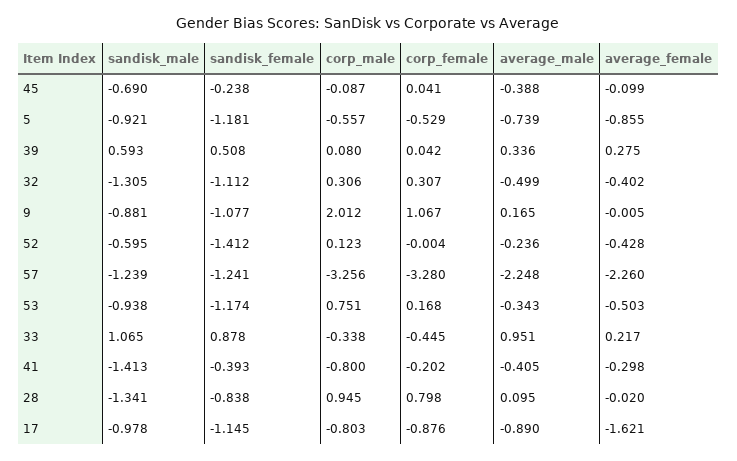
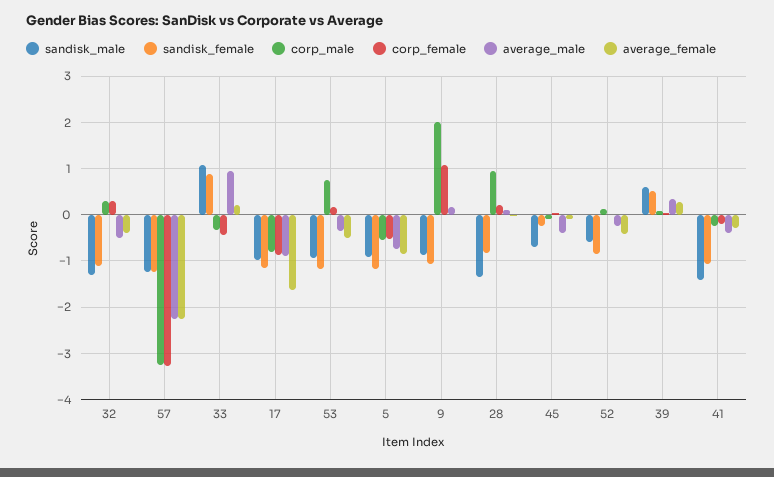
  {
    "sandisk_male": {
      "45": -0.69,
      "5": -0.921,
      "39": 0.593,
      "32": -1.305,
      "9": -0.881,
      "52": -0.595,
      "57": -1.239,
      "53": -0.938,
      "33": 1.065,
      "41": -1.413,
      "28": -1.341,
      "17": -0.978
    },
    "sandisk_female": {
      "45": -0.238,
      "5": -1.181,
      "39": 0.508,
      "32": -1.112,
      "9": -1.077,
-     "52": -1.412,
+     "52": -0.8,
      "57": -1.241,
      "53": -1.174,
      "33": 0.878,
-     "41": -0.393,
+     "41": -1,
      "28": -0.838,
      "17": -1.145
    },
    "corp_male": {
      "45": -0.087,
      "5": -0.557,
      "39": 0.08,
      "32": 0.306,
      "9": 2.012,
      "52": 0.123,
      "57": -3.256,
      "53": 0.751,
      "33": -0.338,
-     "41": -0.8,
+     "41": -0.2,
      "28": 0.945,
      "17": -0.803
    },
    "corp_female": {
      "45": 0.041,
      "5": -0.529,
      "39": 0.042,
      "32": 0.307,
      "9": 1.067,
      "52": -0.004,
      "57": -3.28,
      "53": 0.168,
      "33": -0.445,
      "41": -0.202,
-     "28": 0.798,
+     "28": 0.2,
      "17": -0.876
    },
    "average_male": {
      "45": -0.388,
      "5": -0.739,
      "39": 0.336,
      "32": -0.499,
      "9": 0.165,
      "52": -0.236,
      "57": -2.248,
      "53": -0.343,
      "33": 0.951,
      "41": -0.405,
      "28": 0.095,
      "17": -0.89
    },
    "average_female": {
      "45": -0.099,
      "5": -0.855,
      "39": 0.275,
      "32": -0.402,
      "9": -0.005,
      "52": -0.428,
      "57": -2.26,
      "53": -0.503,
      "33": 0.217,
      "41": -0.298,
      "28": -0.02,
      "17": -1.621
    }
  }

